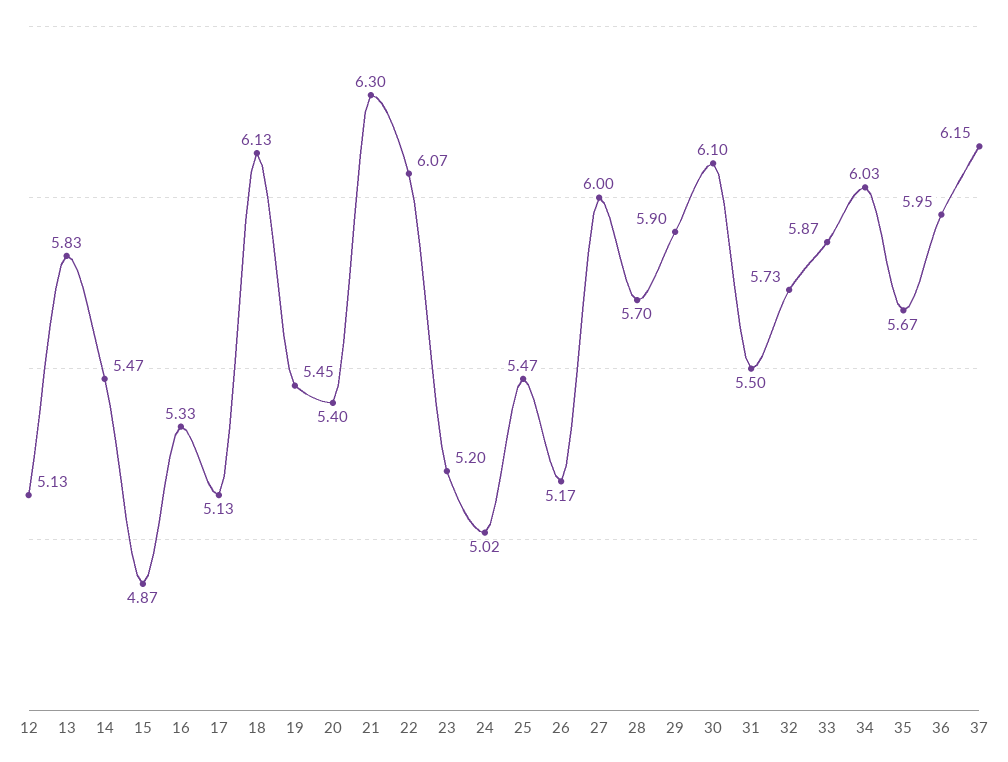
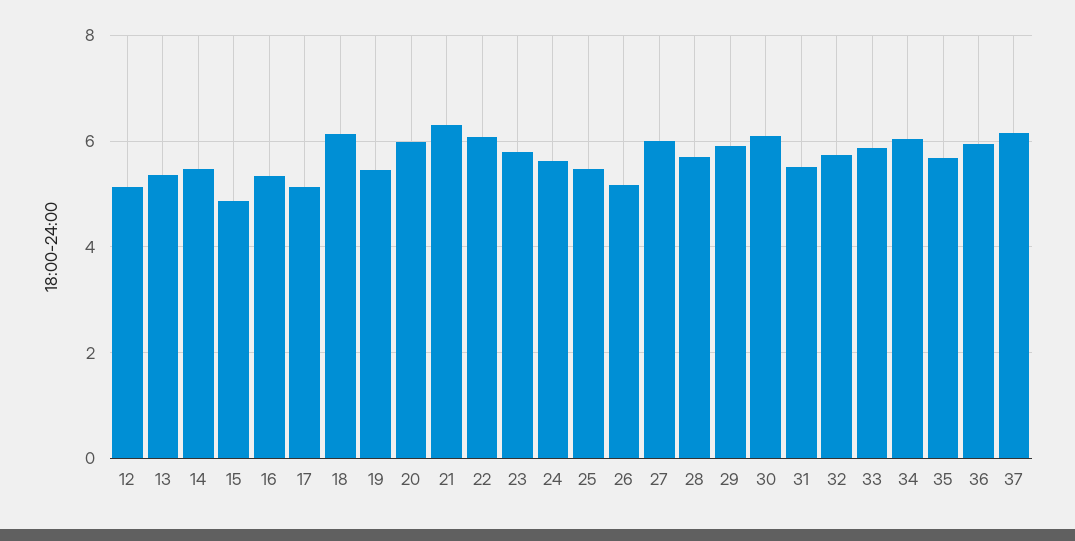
  {
    "12": 5.13,
-   "13": 5.83,
+   "13": 5.4,
    "14": 5.47,
    "15": 4.87,
    "16": 5.33,
    "17": 5.13,
    "18": 6.13,
    "19": 5.45,
-   "20": 5.4,
+   "20": 6,
    "21": 6.3,
    "22": 6.07,
-   "23": 5.2,
+   "23": 5.8,
-   "24": 5.02,
+   "24": 5.6,
    "25": 5.47,
    "26": 5.17,
    "27": 6,
    "28": 5.7,
    "29": 5.9,
    "30": 6.1,
    "31": 5.5,
    "32": 5.73,
    "33": 5.87,
    "34": 6.03,
    "35": 5.67,
    "36": 5.95,
    "37": 6.15
  }

